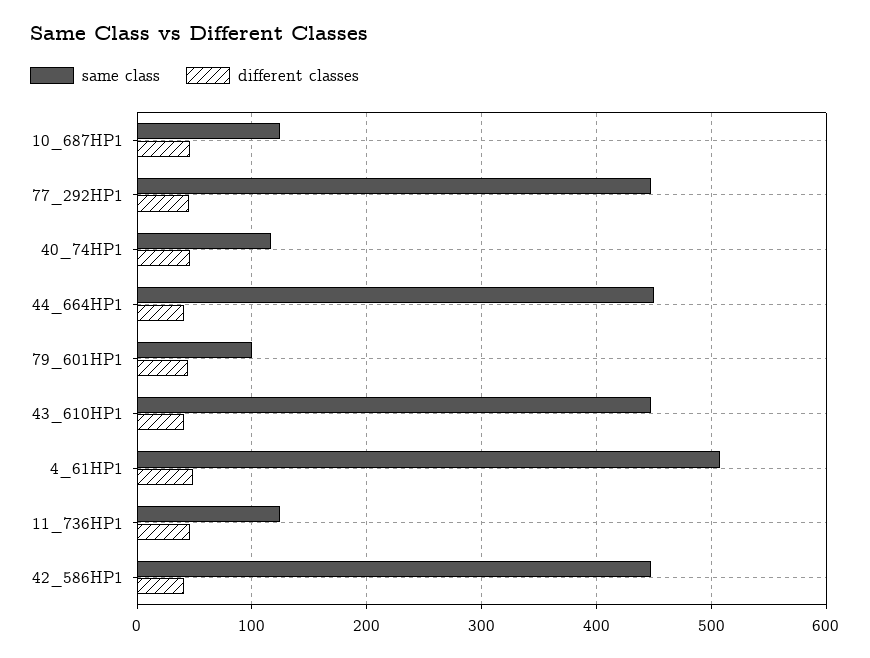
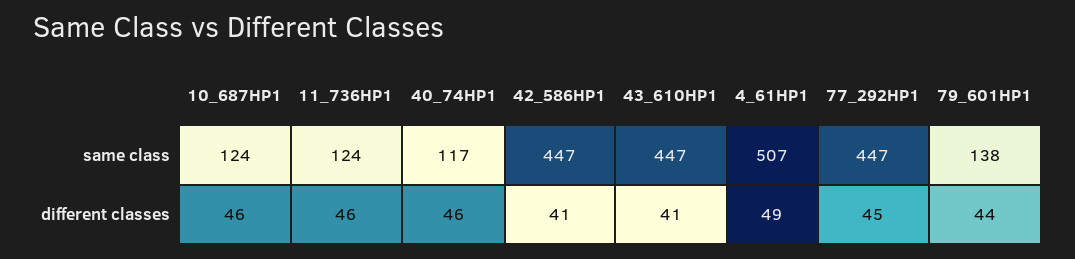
  {
    "same class": {
      "10_687HP1": 124,
      "77_292HP1": 447,
      "40_74HP1": 117,
-     "44_664HP1": 450,
-     "79_601HP1": 100,
+     "79_601HP1": 138,
      "43_610HP1": 447,
      "4_61HP1": 507,
      "11_736HP1": 124,
      "42_586HP1": 447
    },
    "different classes": {
      "10_687HP1": 46,
      "77_292HP1": 45,
      "40_74HP1": 46,
-     "44_664HP1": 40,
      "79_601HP1": 44,
      "43_610HP1": 41,
      "4_61HP1": 49,
      "11_736HP1": 46,
      "42_586HP1": 41
    }
  }

